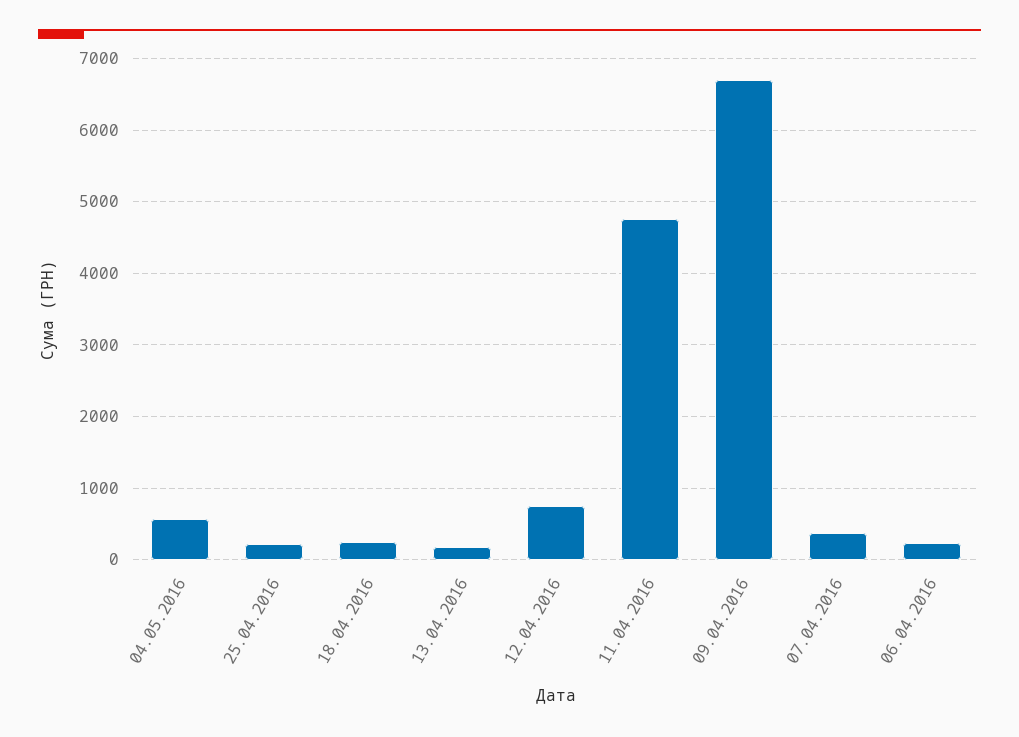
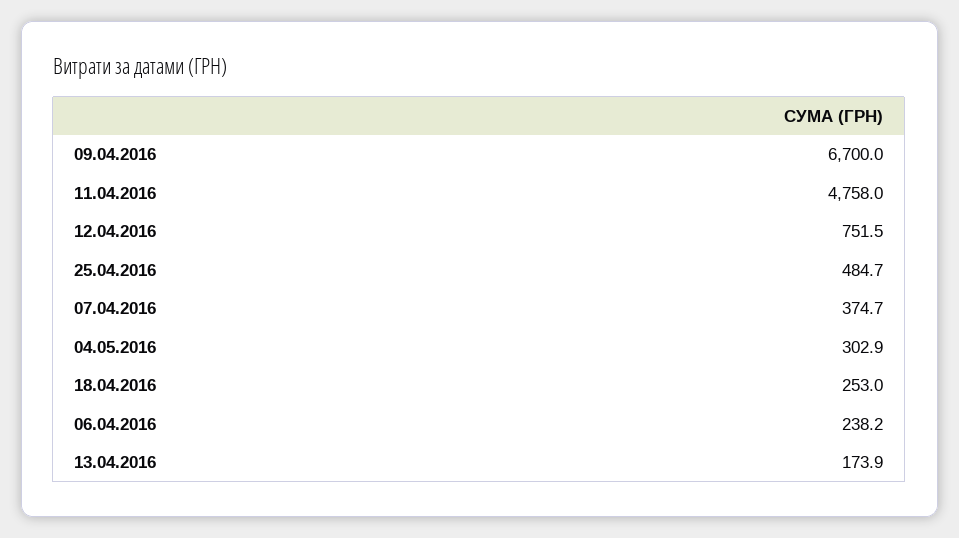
  {
-   "04.05.2016": 600,
+   "04.05.2016": 302.9,
-   "25.04.2016": 200,
+   "25.04.2016": 484.7,
    "18.04.2016": 253,
    "13.04.2016": 173.9,
    "12.04.2016": 751.5,
    "11.04.2016": 4758,
    "09.04.2016": 6700,
    "07.04.2016": 374.7,
    "06.04.2016": 238.2
  }

